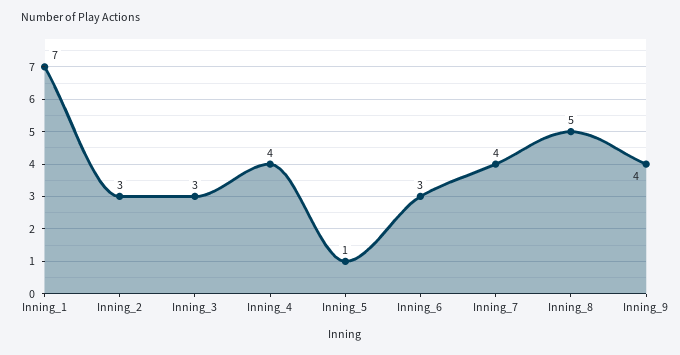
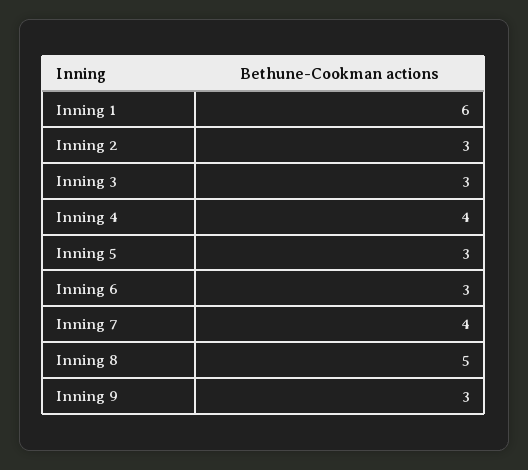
  {
-   "Inning_1": 7,
+   "Inning_1": 6,
    "Inning_2": 3,
    "Inning_3": 3,
    "Inning_4": 4,
-   "Inning_5": 1,
+   "Inning_5": 3,
    "Inning_6": 3,
    "Inning_7": 4,
    "Inning_8": 5,
-   "Inning_9": 4
+   "Inning_9": 3
  }

